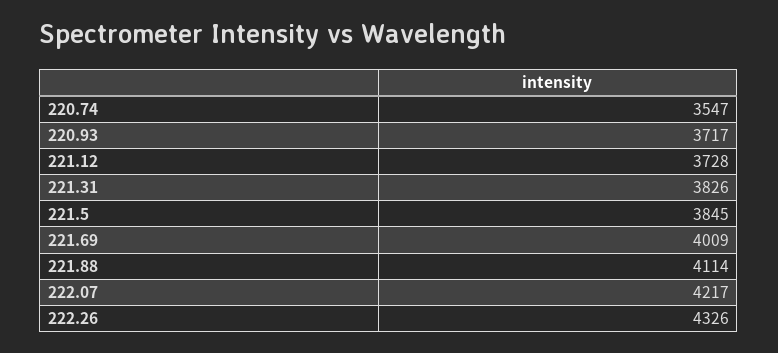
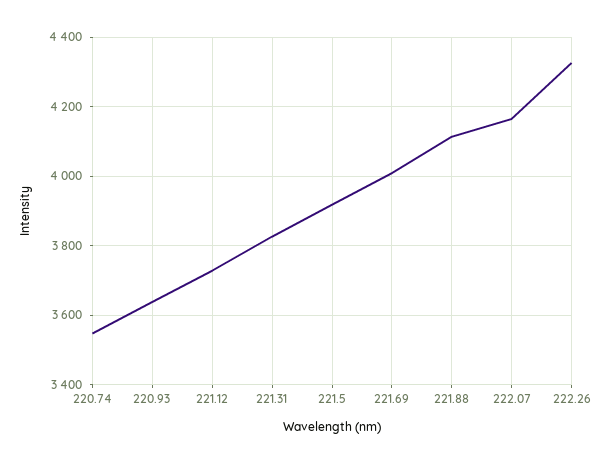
  {
    "220.74": 3547,
-   "220.93": 3717,
+   "220.93": 3640,
    "221.12": 3728,
    "221.31": 3826,
-   "221.5": 3845,
+   "221.5": 3920,
    "221.69": 4009,
    "221.88": 4114,
-   "222.07": 4217,
+   "222.07": 4160,
    "222.26": 4326
  }

